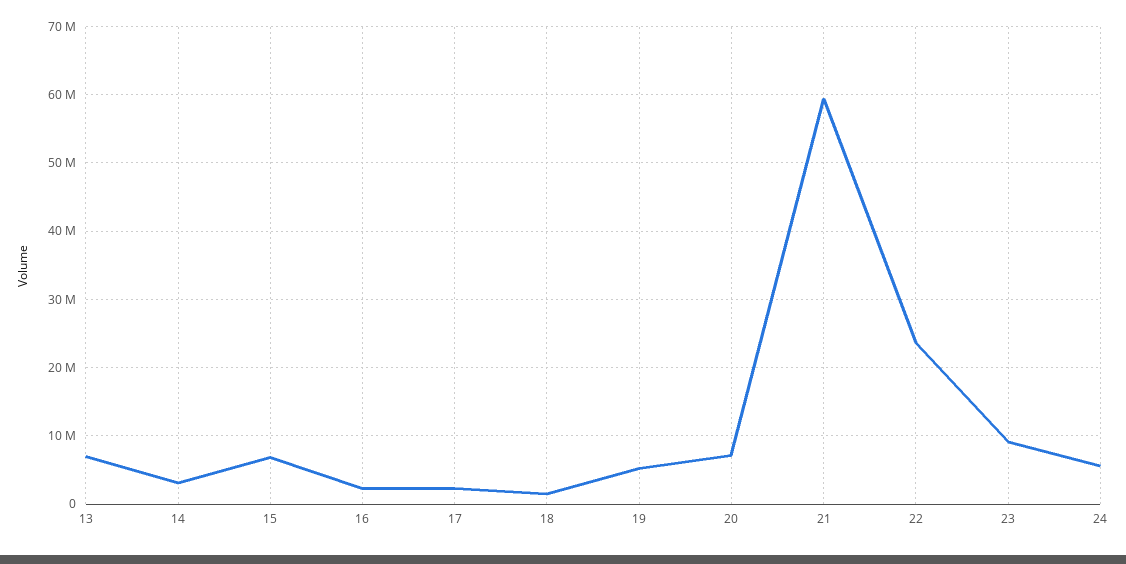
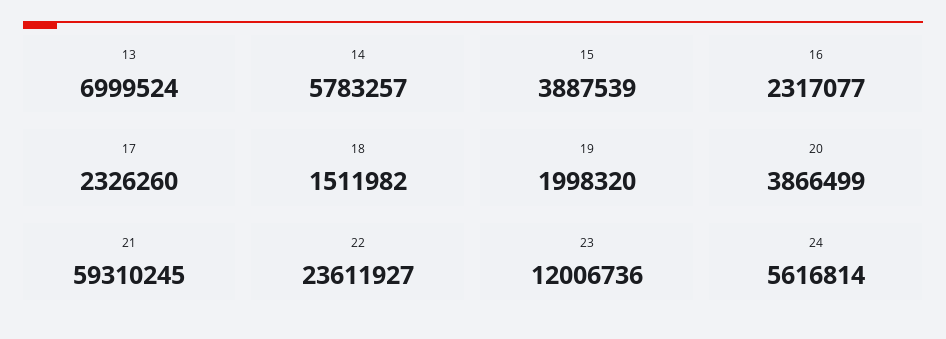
  {
    "13": 6999524,
-   "14": 3000000,
+   "14": 5783257,
-   "15": 7000000,
+   "15": 3887539,
    "16": 2317077,
    "17": 2326260,
    "18": 1511982,
-   "19": 5000000,
+   "19": 1998320,
-   "20": 7000000,
+   "20": 3866499,
    "21": 59310245,
    "22": 23611927,
-   "23": 9000000,
+   "23": 12006736,
    "24": 5616814
  }

